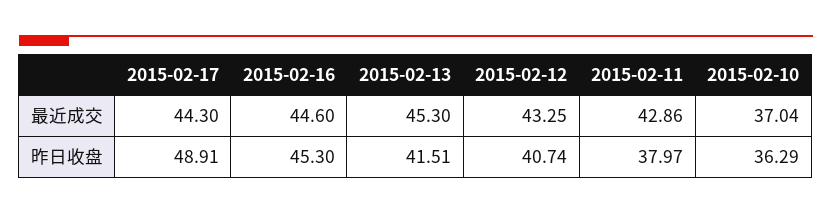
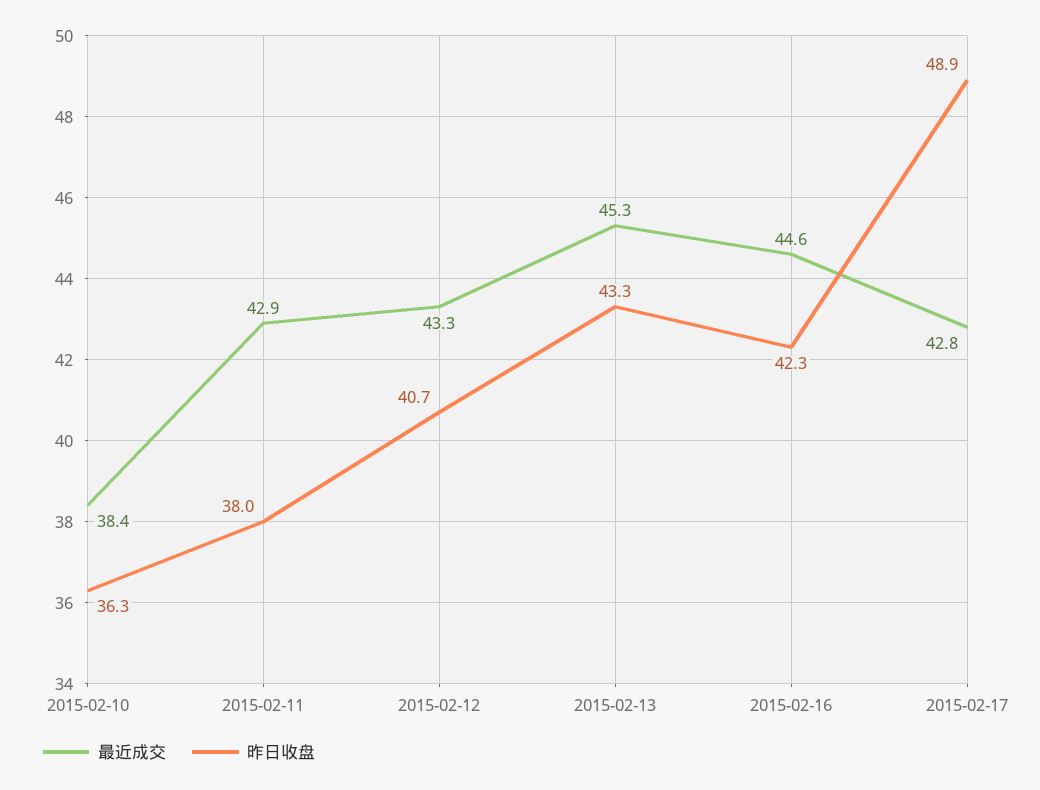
  {
    "最近成交": {
-     "2015-02-17": 44.3,
+     "2015-02-17": 42.8,
      "2015-02-16": 44.6,
      "2015-02-13": 45.3,
      "2015-02-12": 43.25,
      "2015-02-11": 42.86,
-     "2015-02-10": 37.04
+     "2015-02-10": 38.4
    },
    "昨日收盘": {
      "2015-02-17": 48.91,
-     "2015-02-16": 45.3,
+     "2015-02-16": 42.3,
-     "2015-02-13": 41.51,
+     "2015-02-13": 43.3,
      "2015-02-12": 40.74,
      "2015-02-11": 37.97,
      "2015-02-10": 36.29
    }
  }

